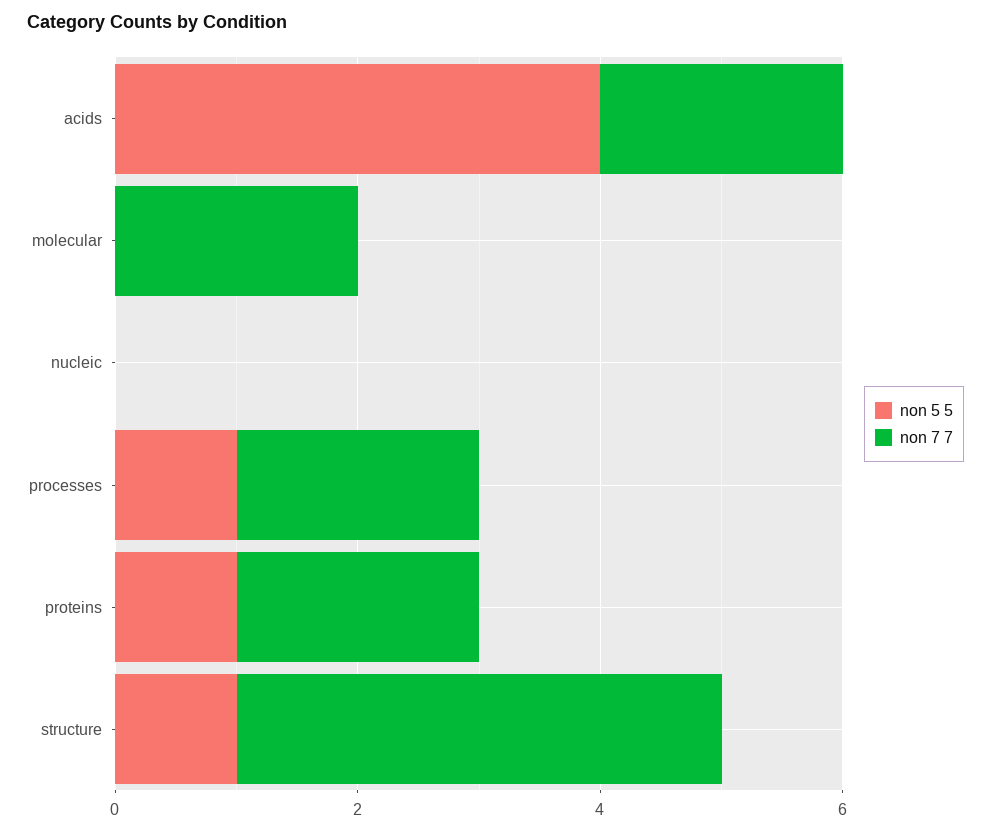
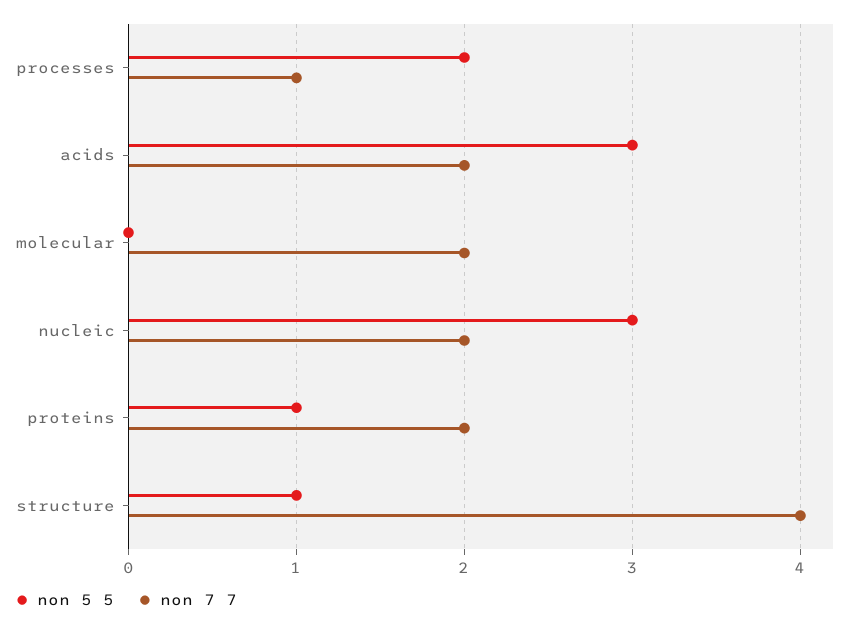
  {
    "non 5 5": {
-     "acids": 4,
+     "acids": 3,
      "molecular": 0,
-     "nucleic": 0,
+     "nucleic": 3,
-     "processes": 1,
+     "processes": 2,
      "proteins": 1,
      "structure": 1
    },
    "non 7 7": {
      "acids": 2,
      "molecular": 2,
-     "nucleic": 0,
+     "nucleic": 2,
-     "processes": 2,
+     "processes": 1,
      "proteins": 2,
      "structure": 4
    }
  }

